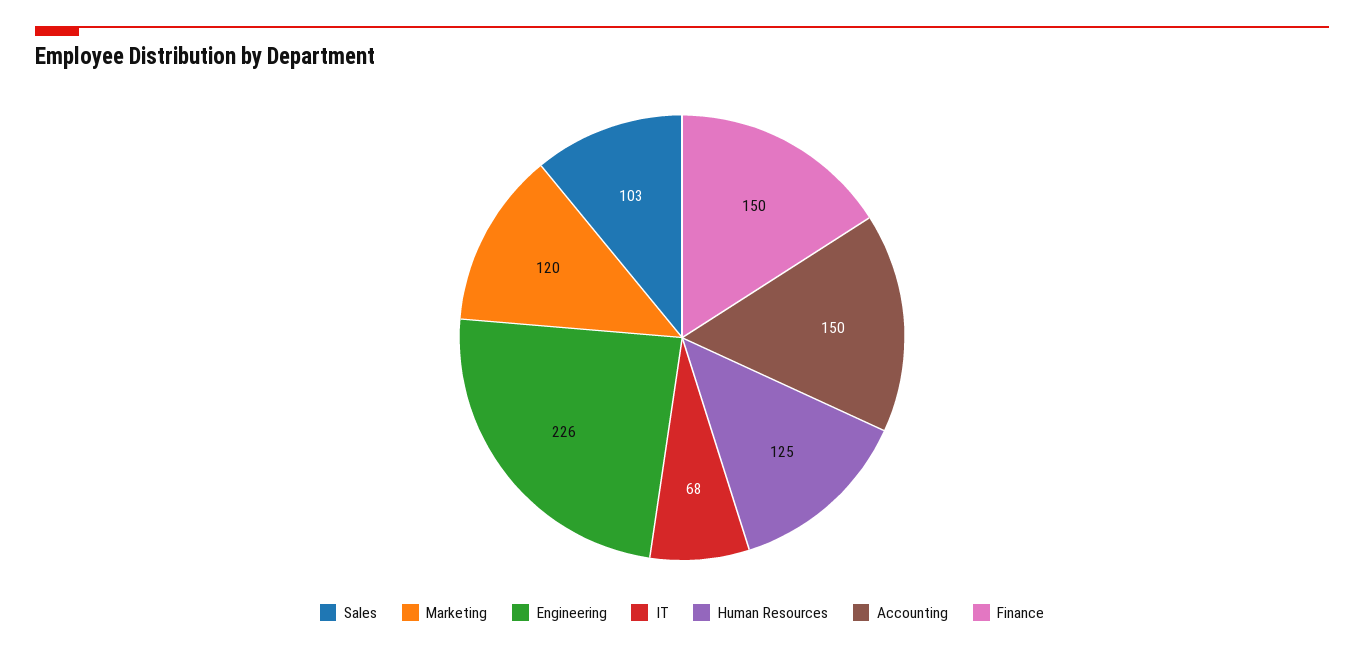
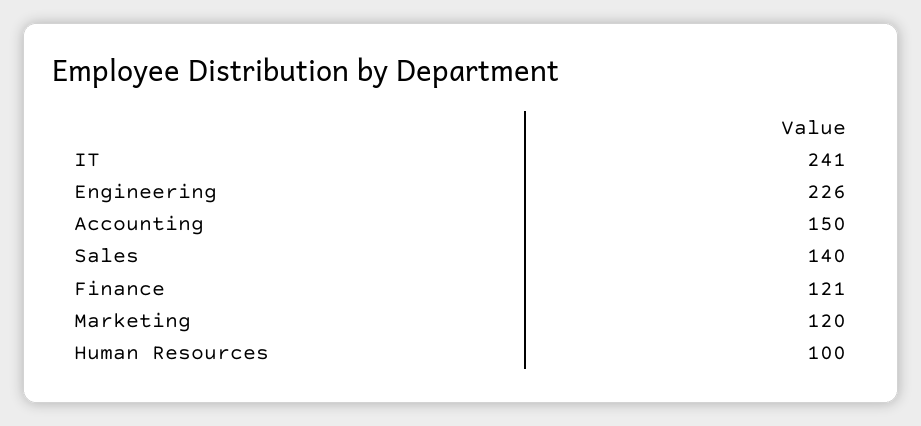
  {
-   "Sales": 103,
+   "Sales": 140,
    "Marketing": 120,
    "Engineering": 226,
-   "IT": 68,
+   "IT": 241,
-   "Human Resources": 125,
+   "Human Resources": 100,
    "Accounting": 150,
-   "Finance": 150
+   "Finance": 121
  }

